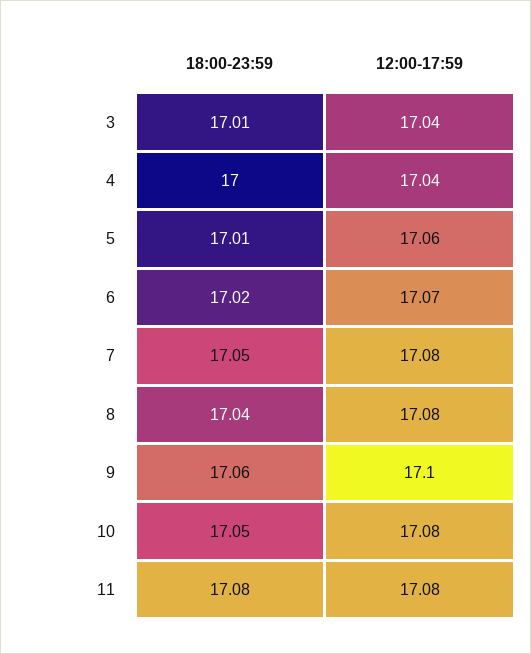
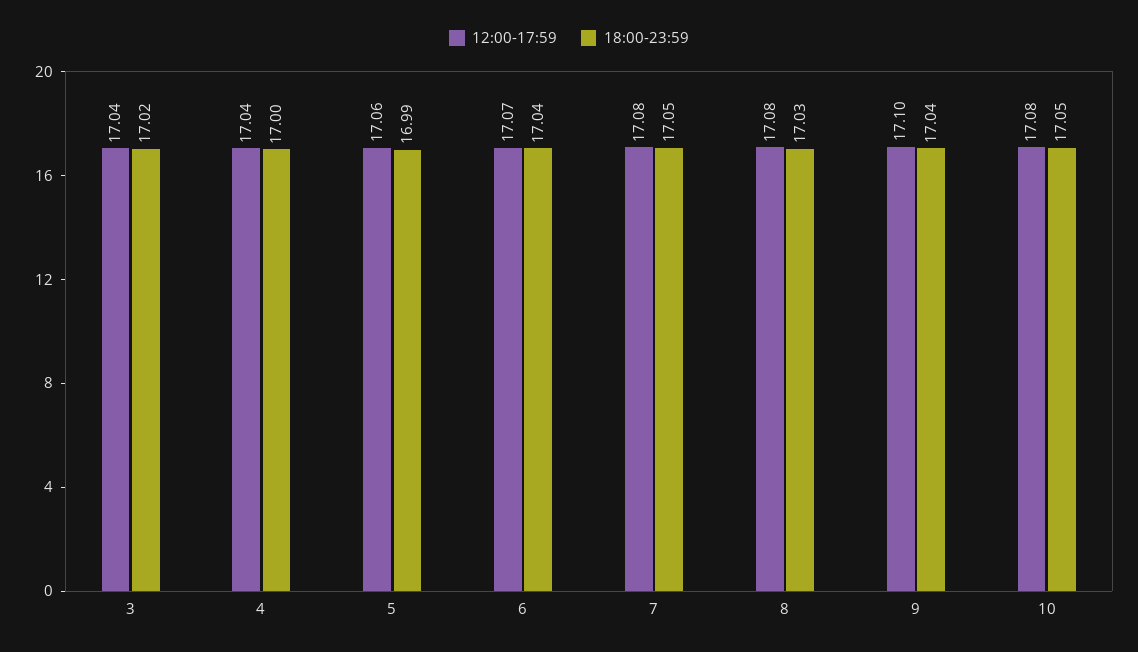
  {
    "18:00-23:59": {
-     "3": 17.01,
+     "3": 17.02,
      "4": 17,
-     "5": 17.01,
+     "5": 16.99,
-     "6": 17.02,
+     "6": 17.04,
      "7": 17.05,
-     "8": 17.04,
+     "8": 17.03,
-     "9": 17.06,
+     "9": 17.04,
-     "10": 17.05,
+     "10": 17.05
-     "11": 17.08
    },
    "12:00-17:59": {
      "3": 17.04,
      "4": 17.04,
      "5": 17.06,
      "6": 17.07,
      "7": 17.08,
      "8": 17.08,
      "9": 17.1,
-     "10": 17.08,
+     "10": 17.08
-     "11": 17.08
    }
  }

